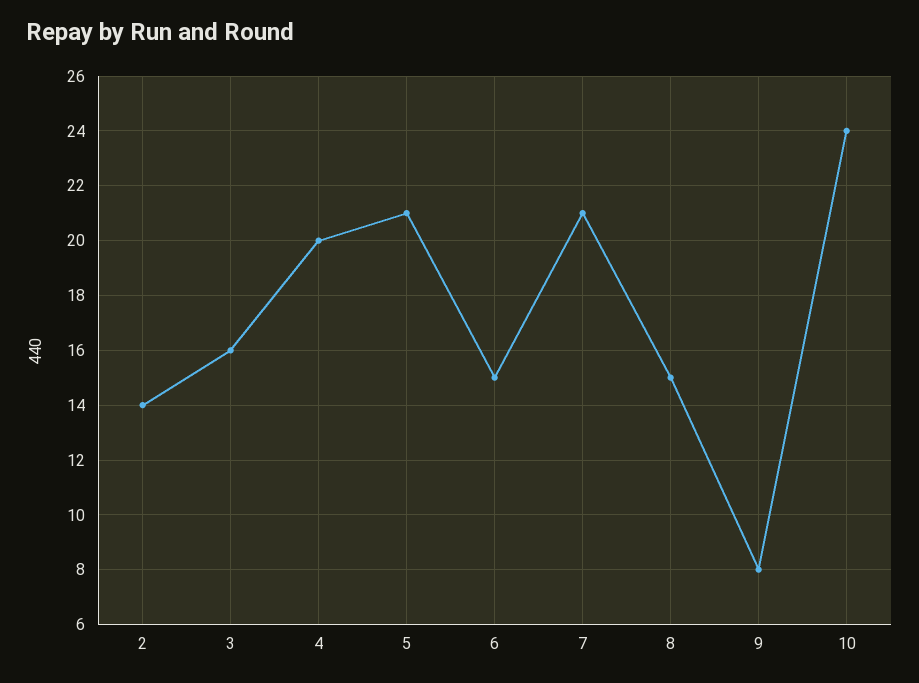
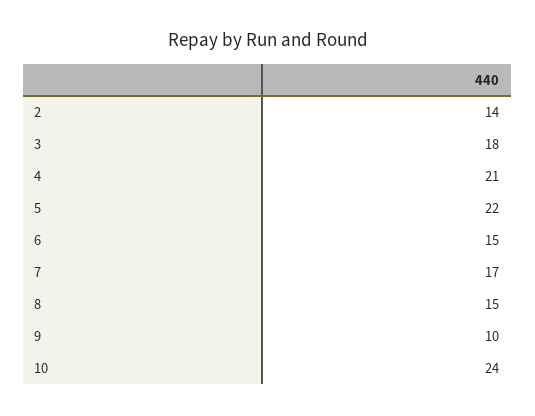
  {
    "2": 14,
-   "3": 16,
+   "3": 18,
-   "4": 20,
+   "4": 21,
-   "5": 21,
+   "5": 22,
    "6": 15,
-   "7": 21,
+   "7": 17,
    "8": 15,
-   "9": 8,
+   "9": 10,
    "10": 24
  }

